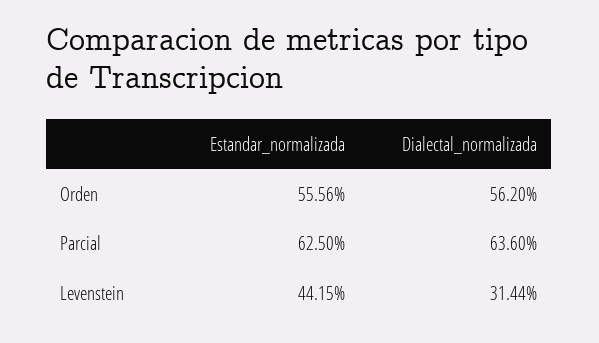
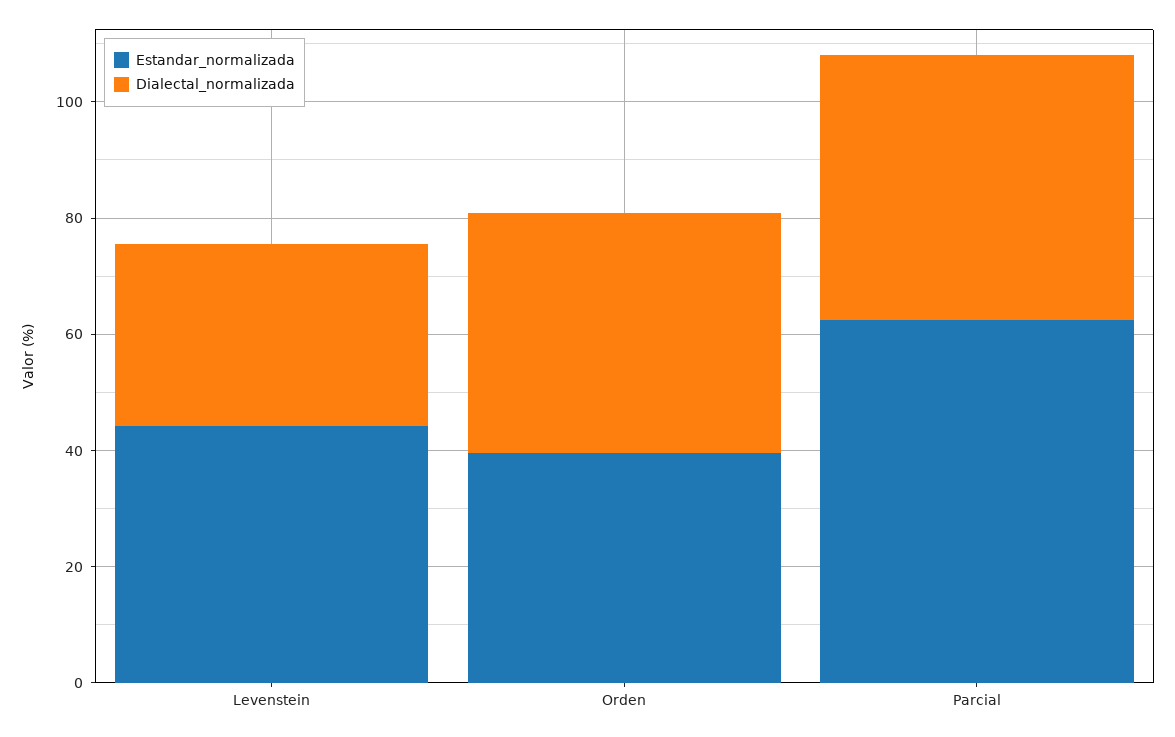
  {
    "Estandar_normalizada": {
-     "Orden": 55.56,
+     "Orden": 40,
      "Parcial": 62.5,
      "Levenstein": 44.15
    },
    "Dialectal_normalizada": {
-     "Orden": 56.2,
+     "Orden": 40,
-     "Parcial": 63.6,
+     "Parcial": 45,
      "Levenstein": 31.44
    }
  }

